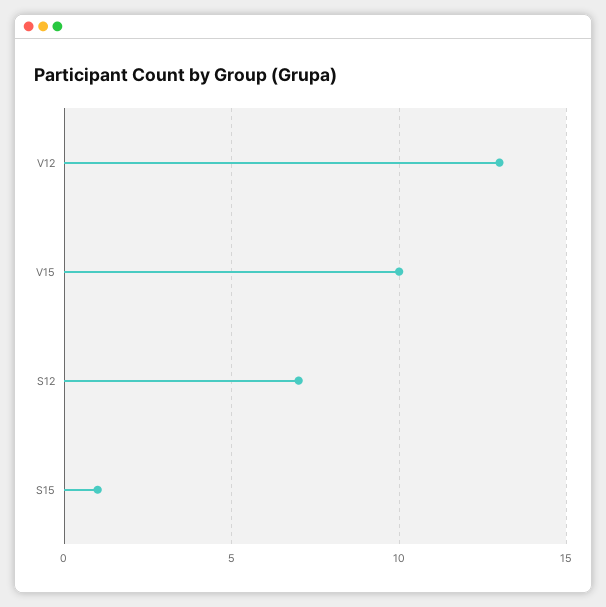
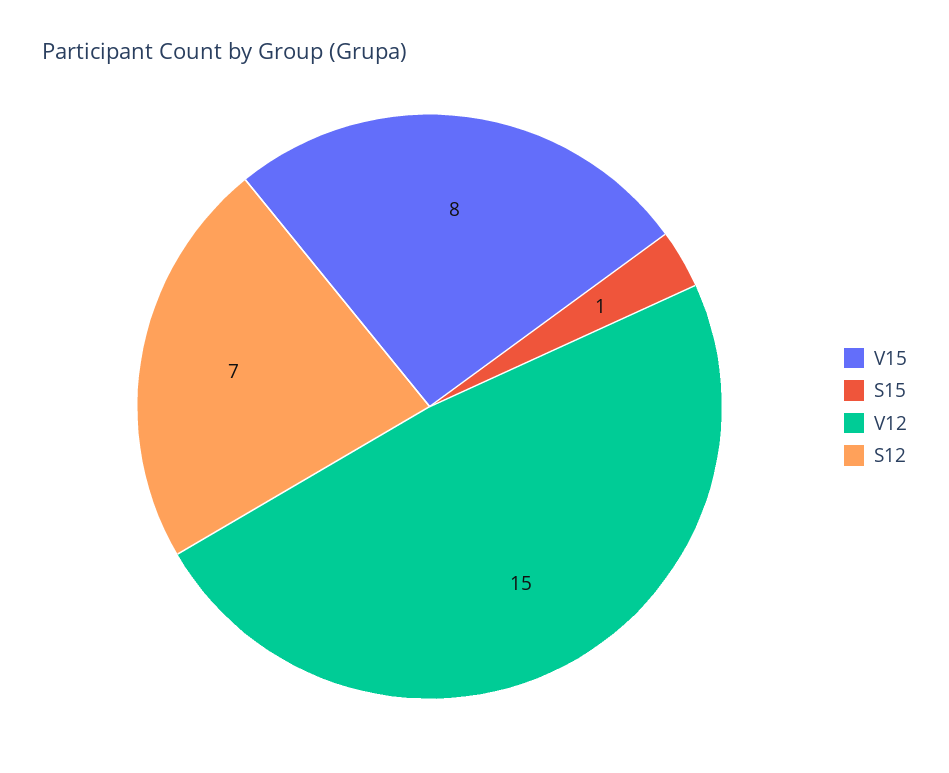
  {
-   "V12": 13,
+   "V12": 15,
-   "V15": 10,
+   "V15": 8,
    "S12": 7,
    "S15": 1
  }

